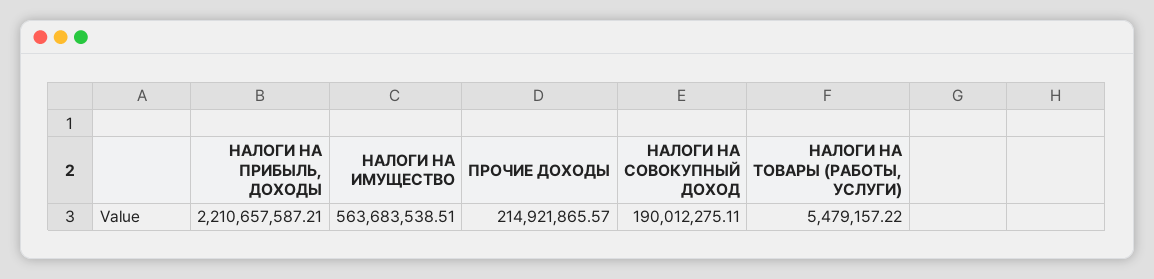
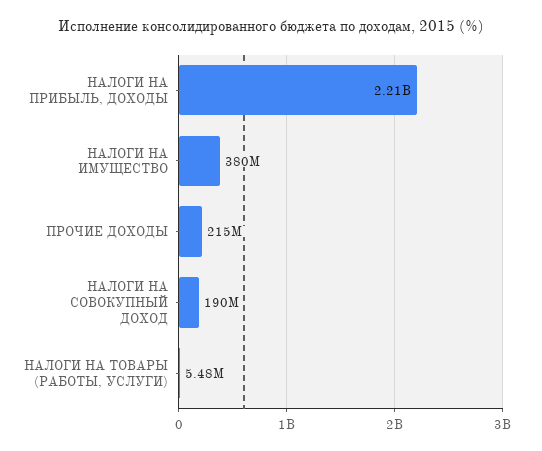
  {
    "НАЛОГИ НА ПРИБЫЛЬ, ДОХОДЫ": 2210657587.21,
-   "НАЛОГИ НА ИМУЩЕСТВО": 563683538.51,
+   "НАЛОГИ НА ИМУЩЕСТВО": 380000000,
    "ПРОЧИЕ ДОХОДЫ": 214921865.57,
    "НАЛОГИ НА СОВОКУПНЫЙ ДОХОД": 190012275.11,
    "НАЛОГИ НА ТОВАРЫ (РАБОТЫ, УСЛУГИ)": 5479157.22
  }

